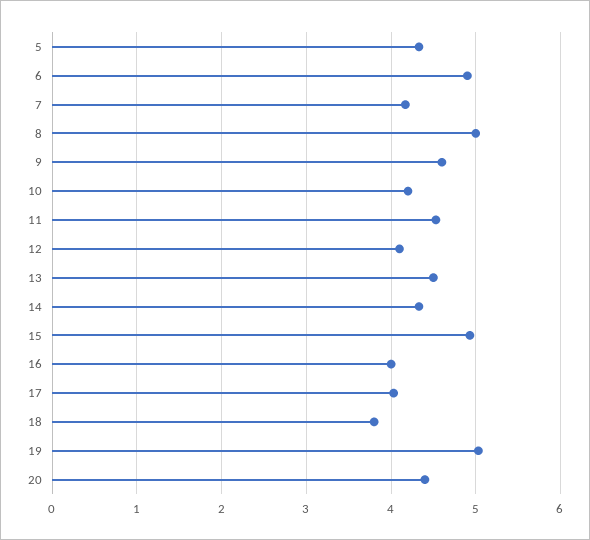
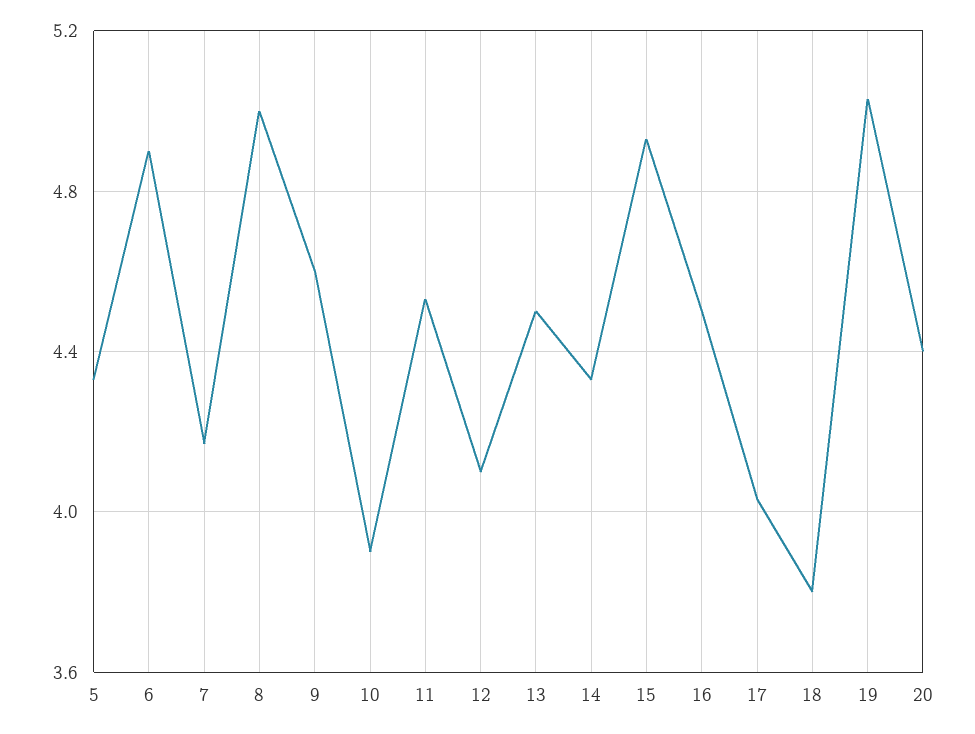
  {
    "5": 4.35,
    "6": 4.9,
    "7": 4.15,
    "8": 5,
    "9": 4.6,
-   "10": 4.2,
+   "10": 3.9,
    "11": 4.55,
    "12": 4.1,
    "13": 4.5,
    "14": 4.35,
    "15": 4.95,
-   "16": 4,
+   "16": 4.5,
    "17": 4.05,
    "18": 3.8,
    "19": 5.05,
    "20": 4.4
  }

